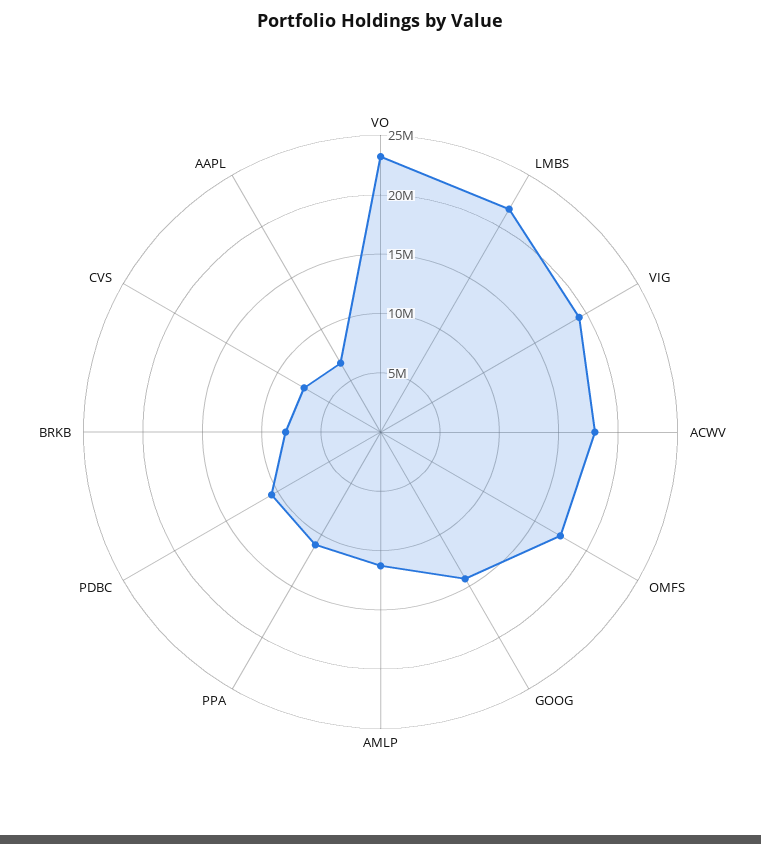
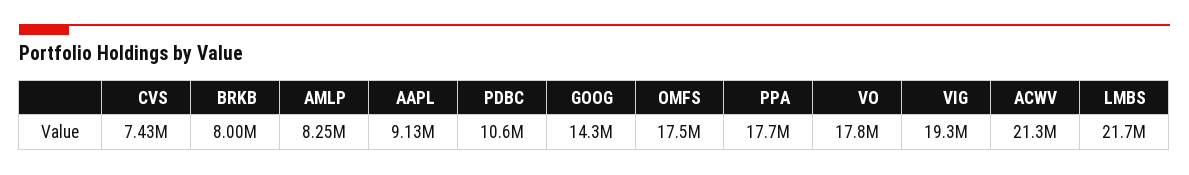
  {
-   "VO": 23000000,
+   "VO": 17800000,
    "LMBS": 21700000,
    "VIG": 19300000,
-   "ACWV": 18000000,
+   "ACWV": 21300000,
    "OMFS": 17500000,
    "GOOG": 14300000,
-   "AMLP": 11000000,
+   "AMLP": 8250000,
-   "PPA": 11000000,
+   "PPA": 17700000,
    "PDBC": 10600000,
    "BRKB": 8000000,
    "CVS": 7430000,
-   "AAPL": 7000000
+   "AAPL": 9130000
  }

